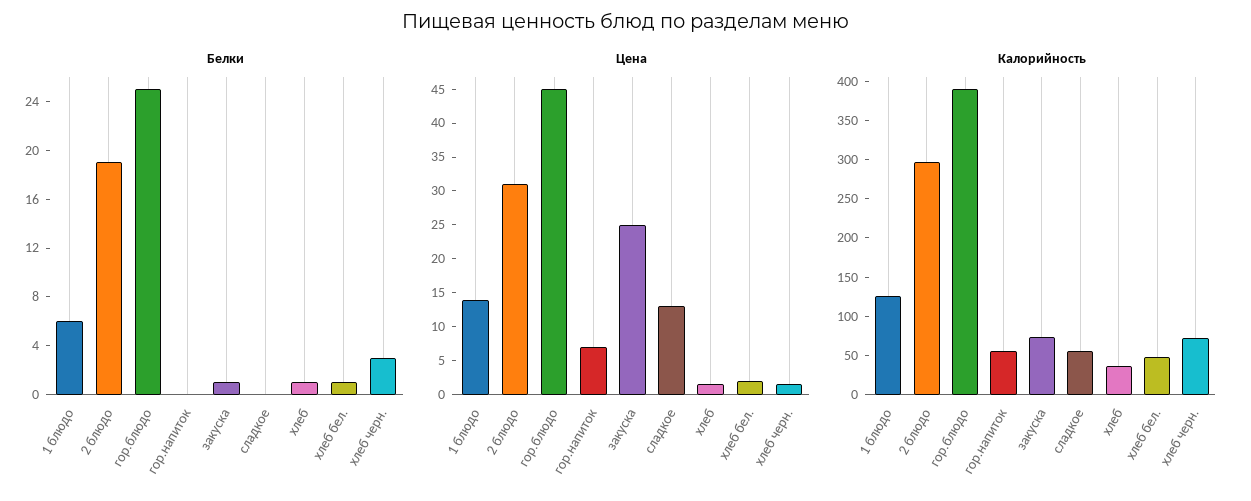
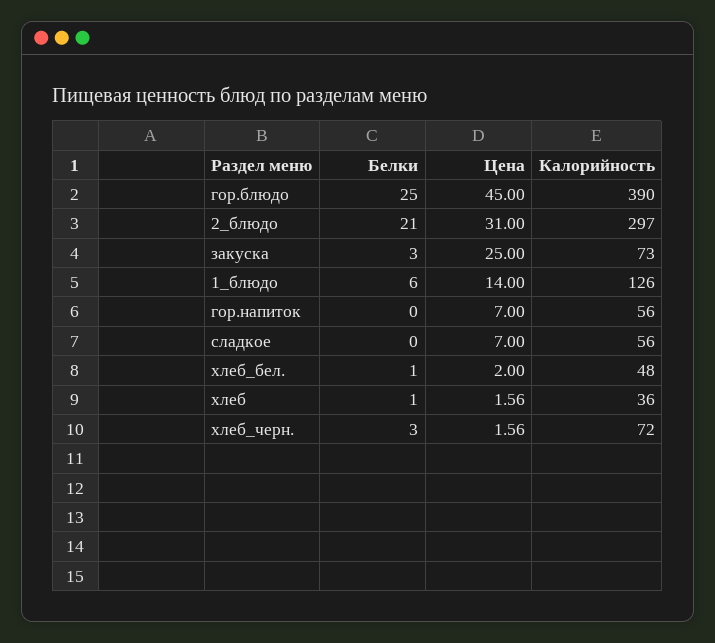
  {
    "Белки": {
      "1 блюдо": 6,
-     "2 блюдо": 19,
+     "2 блюдо": 21,
      "гор.блюдо": 25,
      "гор.напиток": 0,
-     "закуска": 1,
+     "закуска": 3,
      "сладкое": 0,
      "хлеб": 1,
      "хлеб бел.": 1,
      "хлеб черн.": 3
    },
    "Цена": {
      "1 блюдо": 14,
      "2 блюдо": 31,
      "гор.блюдо": 45,
      "гор.напиток": 7,
      "закуска": 25,
-     "сладкое": 12.5,
+     "сладкое": 7,
      "хлеб": 1.56,
      "хлеб бел.": 2,
      "хлеб черн.": 1.56
    },
    "Калорийность": {
      "1 блюдо": 126,
      "2 блюдо": 297,
      "гор.блюдо": 390,
      "гор.напиток": 56,
      "закуска": 73,
      "сладкое": 56,
      "хлеб": 36,
      "хлеб бел.": 48,
      "хлеб черн.": 72
    }
  }

